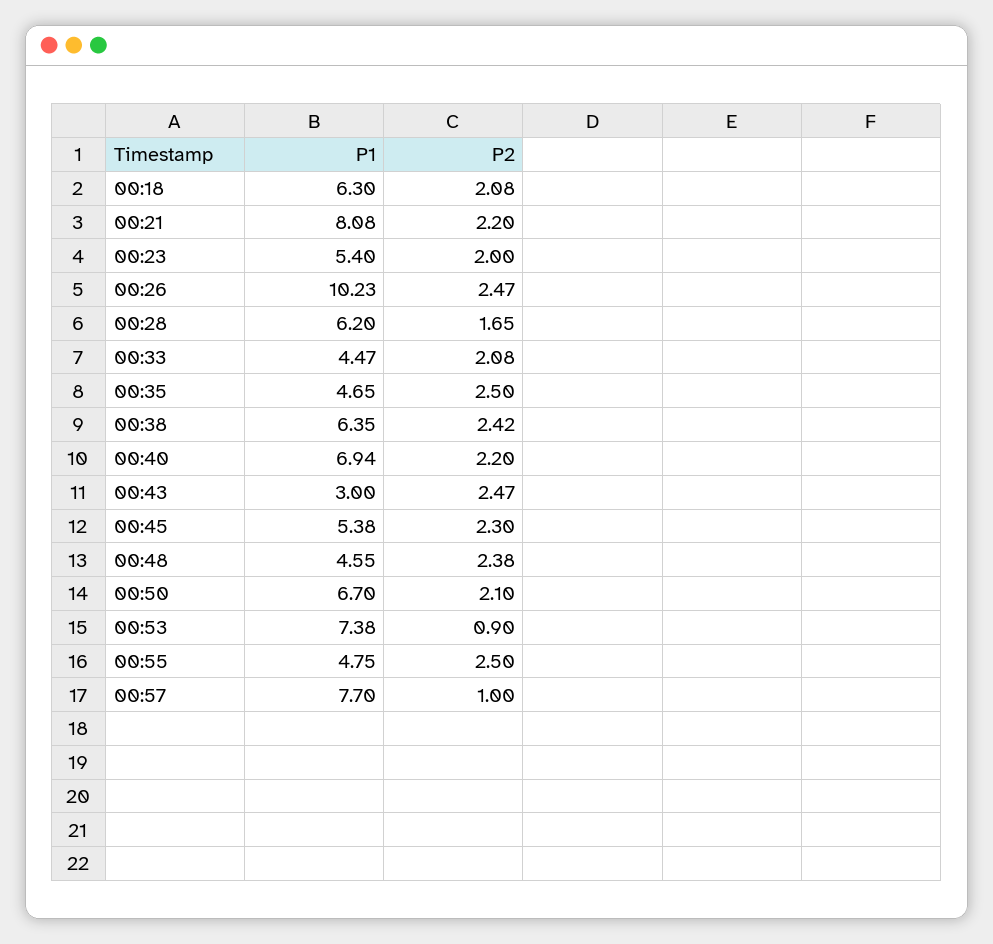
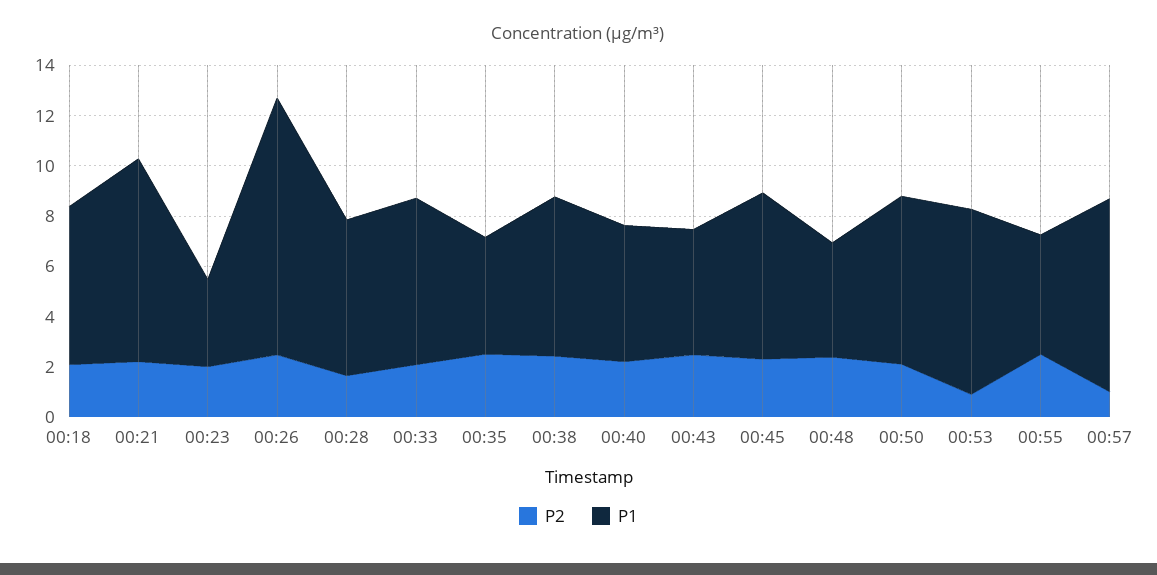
  {
    "P1": {
      "00:18": 6.3,
      "00:21": 8.08,
-     "00:23": 5.4,
+     "00:23": 3.5,
      "00:26": 10.23,
      "00:28": 6.2,
-     "00:33": 4.47,
+     "00:33": 6.5,
      "00:35": 4.65,
      "00:38": 6.35,
-     "00:40": 6.94,
+     "00:40": 5.5,
-     "00:43": 3,
+     "00:43": 5,
-     "00:45": 5.38,
+     "00:45": 6.5,
      "00:48": 4.55,
      "00:50": 6.7,
      "00:53": 7.38,
      "00:55": 4.75,
      "00:57": 7.7
    },
    "P2": {
      "00:18": 2.08,
      "00:21": 2.2,
      "00:23": 2,
      "00:26": 2.47,
      "00:28": 1.65,
      "00:33": 2.08,
      "00:35": 2.5,
      "00:38": 2.42,
      "00:40": 2.2,
      "00:43": 2.47,
      "00:45": 2.3,
      "00:48": 2.38,
      "00:50": 2.1,
      "00:53": 0.9,
      "00:55": 2.5,
      "00:57": 1
    }
  }

